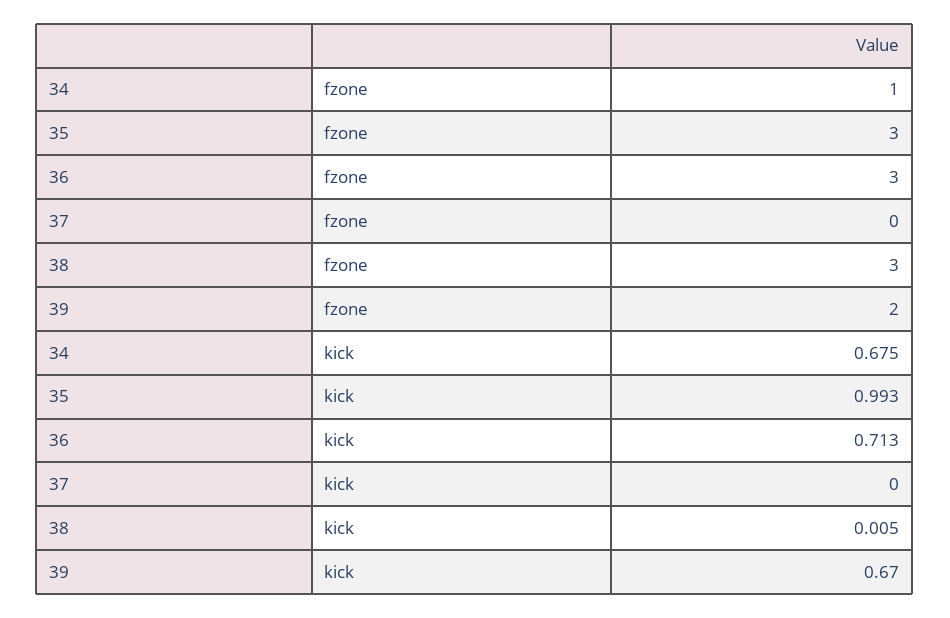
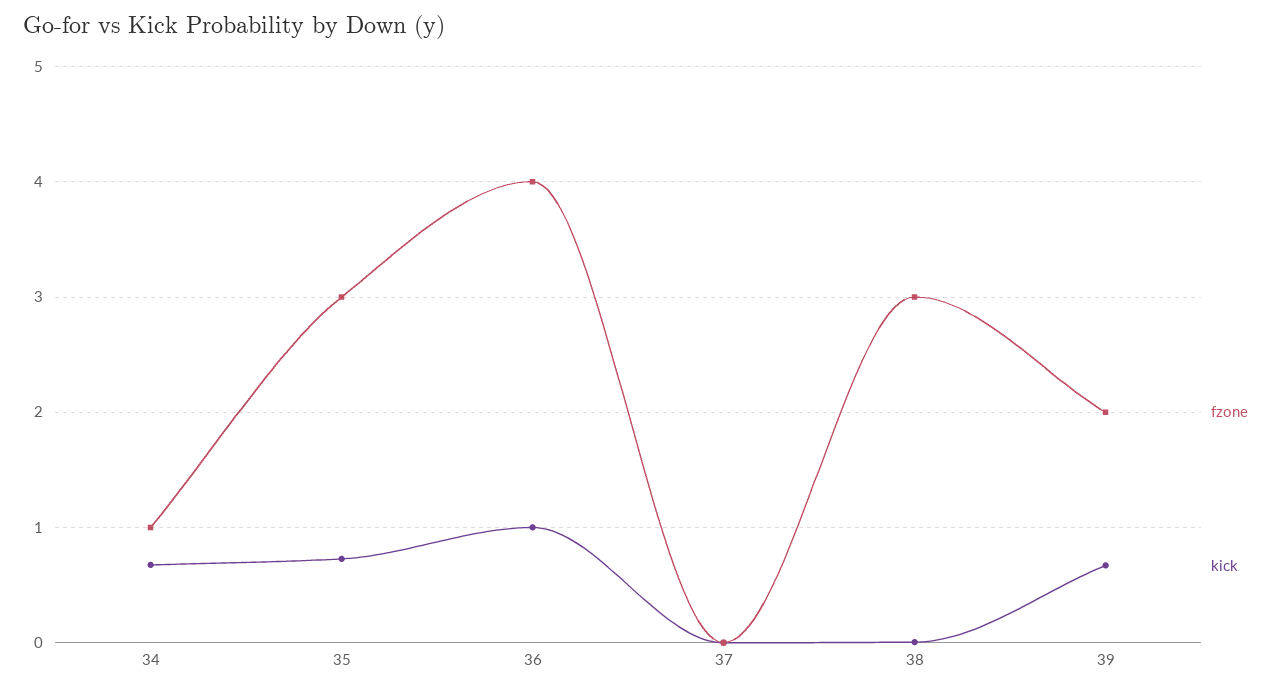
  {
    "fzone": {
      "34": 1,
      "35": 3,
-     "36": 3,
+     "36": 4,
      "37": 0,
      "38": 3,
      "39": 2
    },
    "kick": {
      "34": 0.675,
-     "35": 0.993,
+     "35": 0.7,
-     "36": 0.713,
+     "36": 1,
      "37": 0,
      "38": 0.005,
      "39": 0.67
    }
  }

